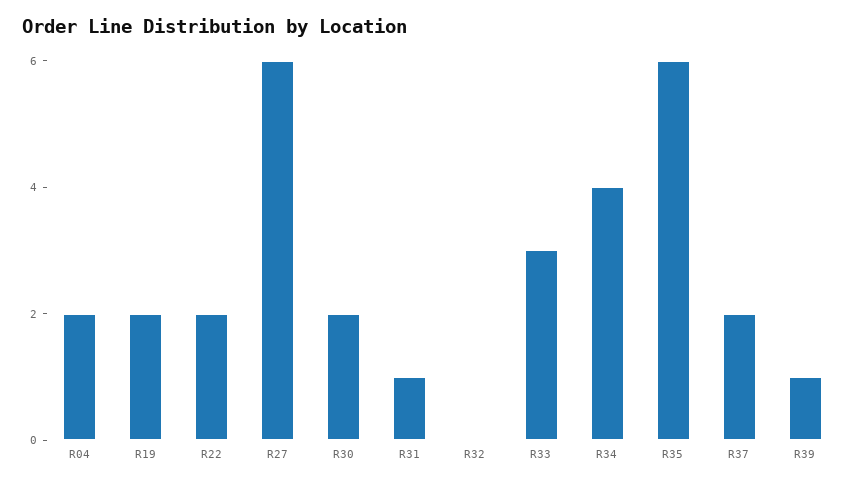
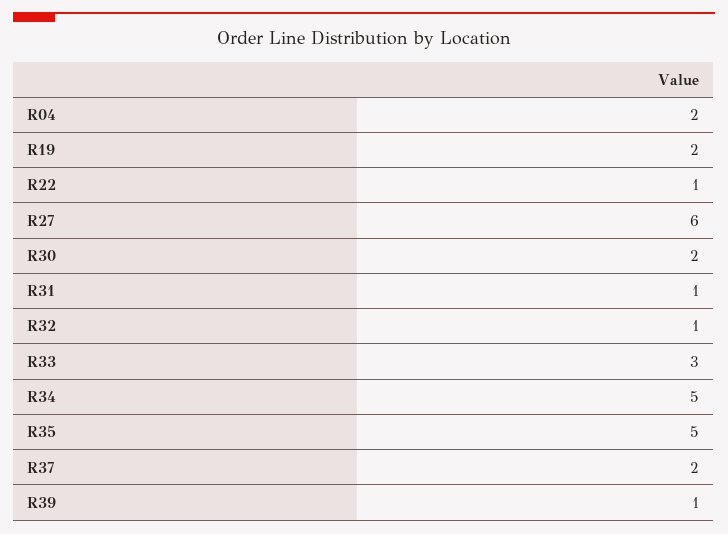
  {
    "R04": 2,
    "R19": 2,
-   "R22": 2,
+   "R22": 1,
    "R27": 6,
    "R30": 2,
    "R31": 1,
-   "R32": 0,
+   "R32": 1,
    "R33": 3,
-   "R34": 4,
+   "R34": 5,
-   "R35": 6,
+   "R35": 5,
    "R37": 2,
    "R39": 1
  }

